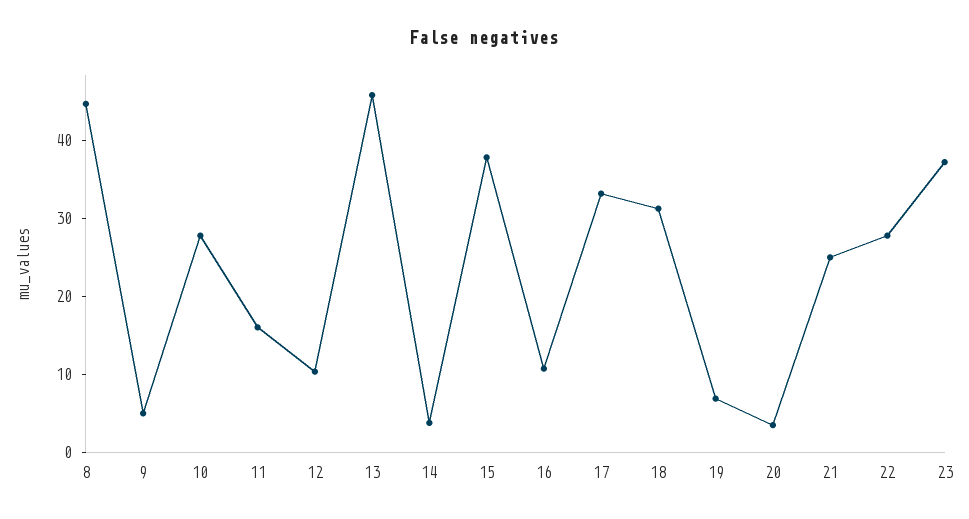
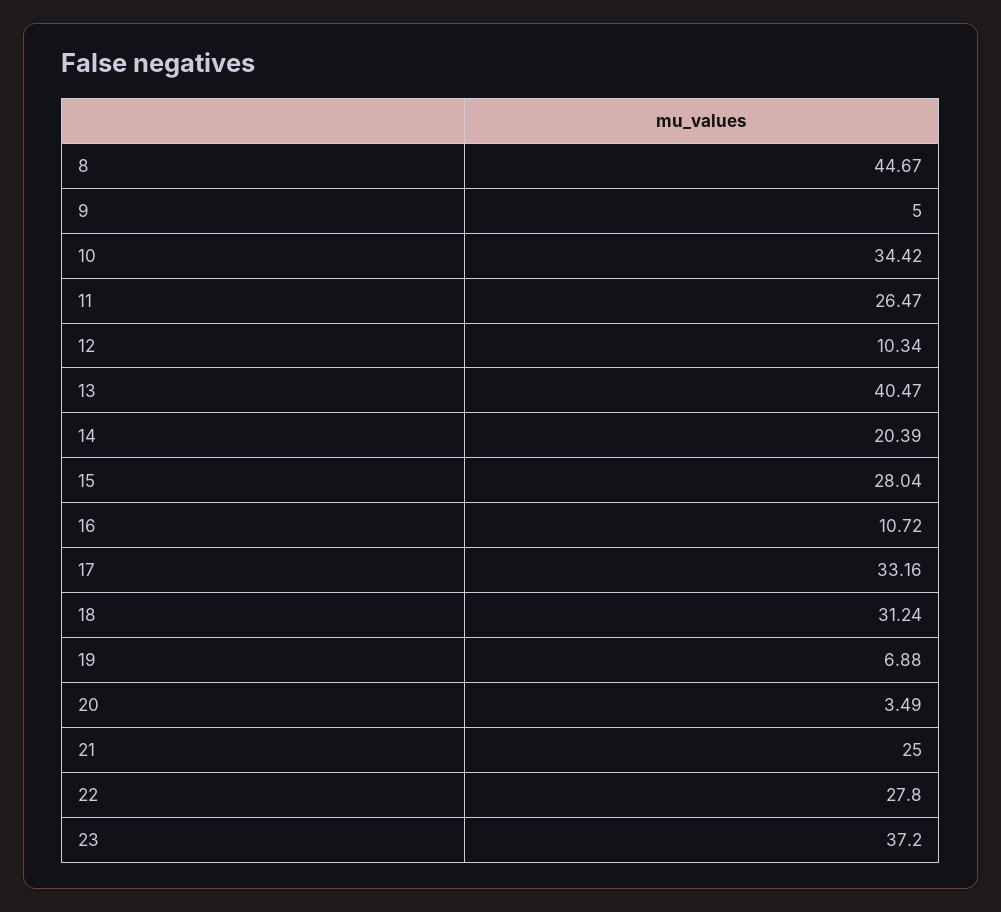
  {
    "8": 44.67,
    "9": 5,
-   "10": 28,
+   "10": 34.42,
-   "11": 16,
+   "11": 26.47,
    "12": 10.34,
-   "13": 46,
+   "13": 40.47,
-   "14": 4,
+   "14": 20.39,
-   "15": 38,
+   "15": 28.04,
    "16": 10.72,
    "17": 33.16,
    "18": 31.24,
    "19": 6.88,
    "20": 3.49,
    "21": 25,
    "22": 27.8,
    "23": 37.2
  }

